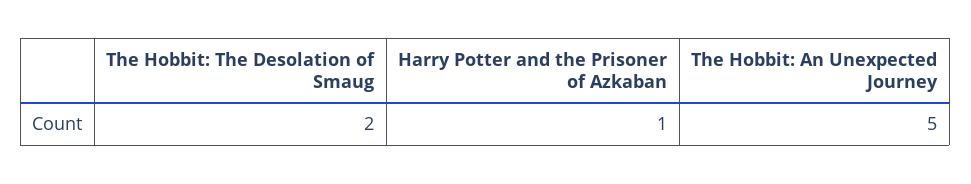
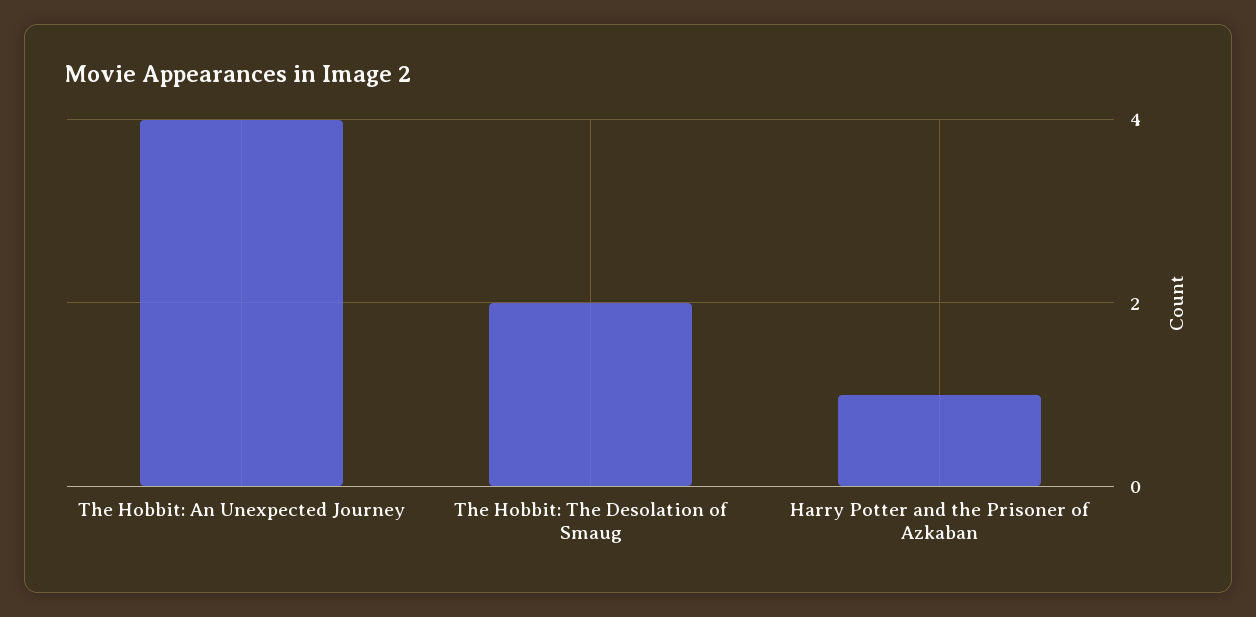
  {
    "The Hobbit: The Desolation of Smaug": 2,
    "Harry Potter and the Prisoner of Azkaban": 1,
-   "The Hobbit: An Unexpected Journey": 5
+   "The Hobbit: An Unexpected Journey": 4
  }

